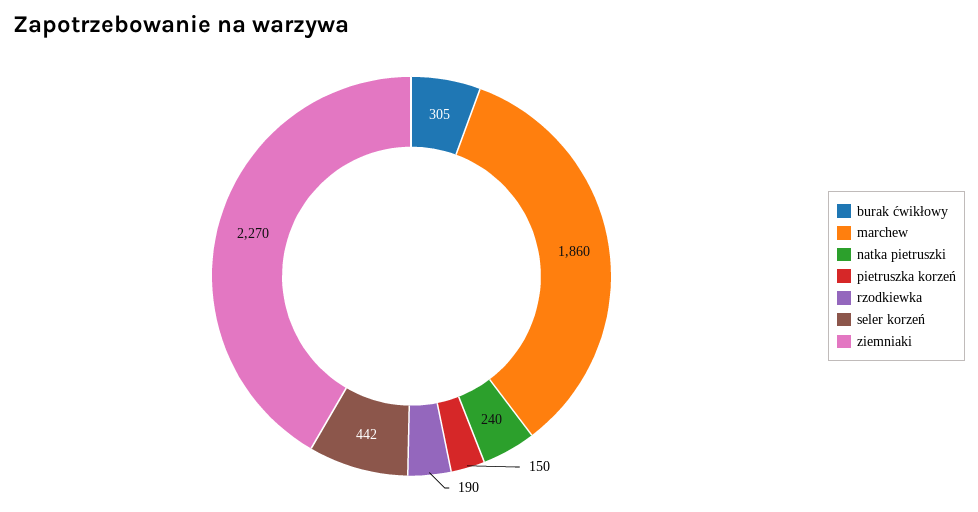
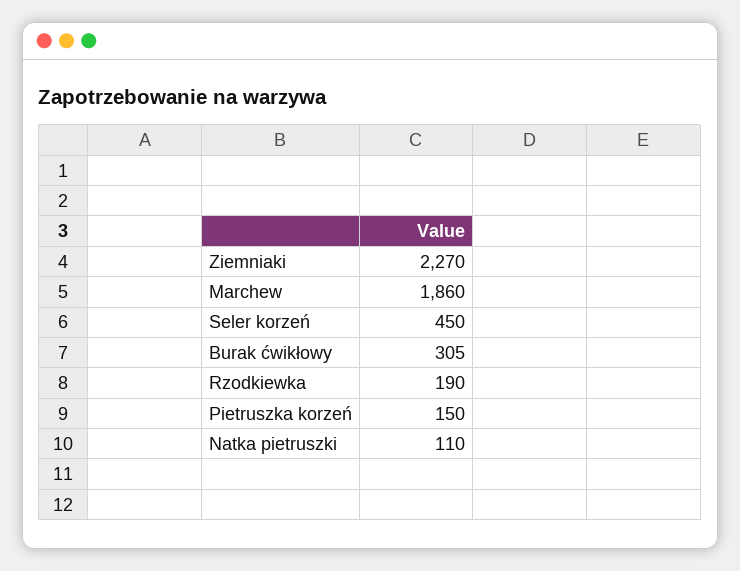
  {
    "burak ćwikłowy": 305,
    "marchew": 1860,
-   "natka pietruszki": 240,
+   "natka pietruszki": 110,
    "pietruszka korzeń": 150,
    "rzodkiewka": 190,
-   "seler korzeń": 442,
+   "seler korzeń": 450,
    "ziemniaki": 2270
  }

